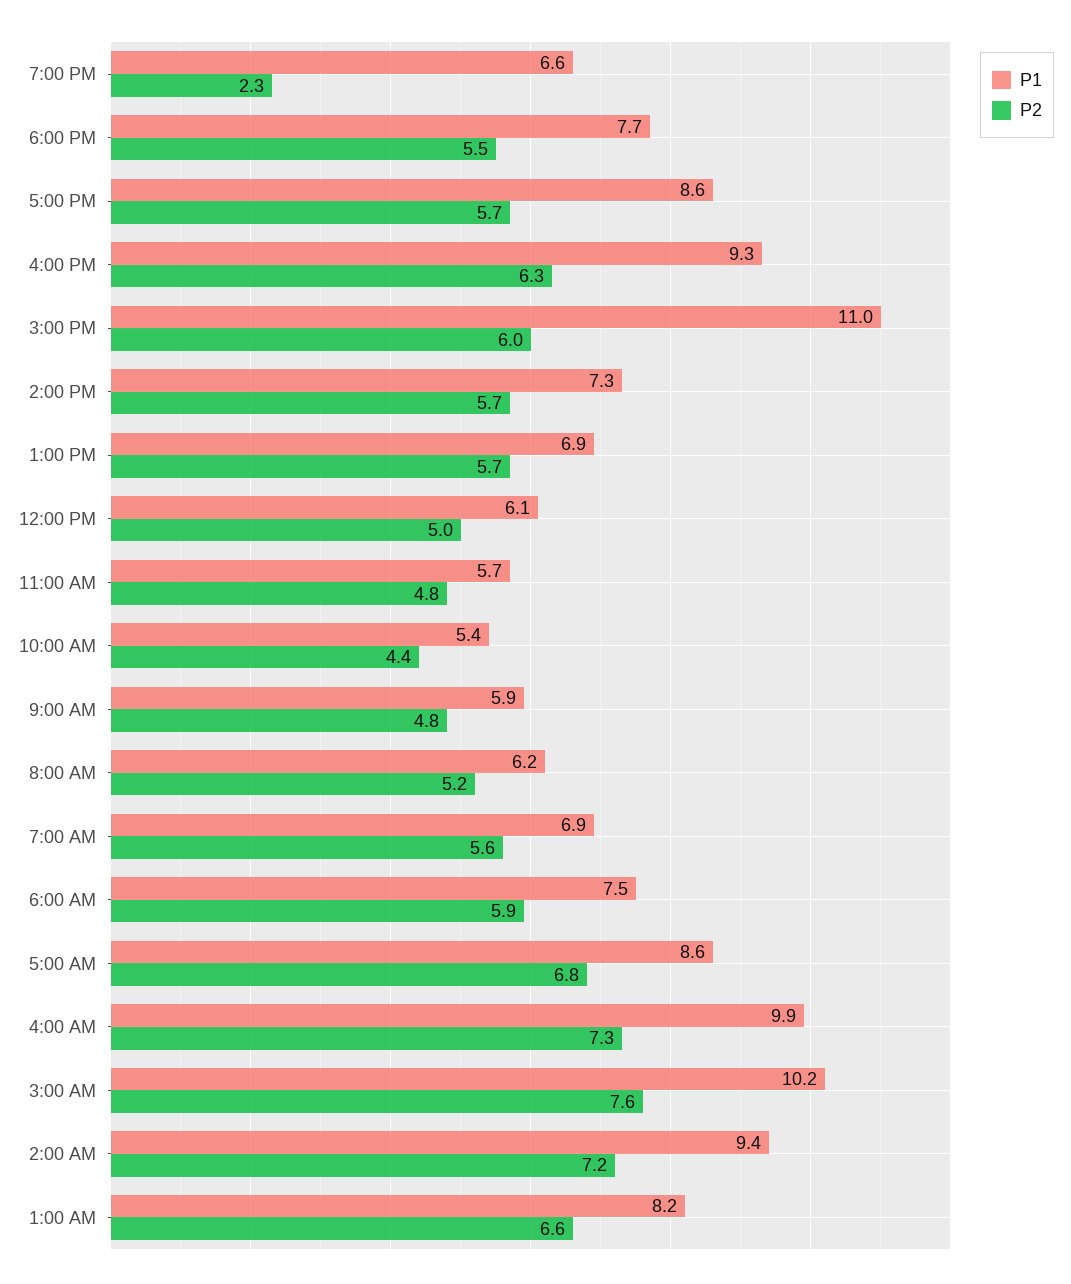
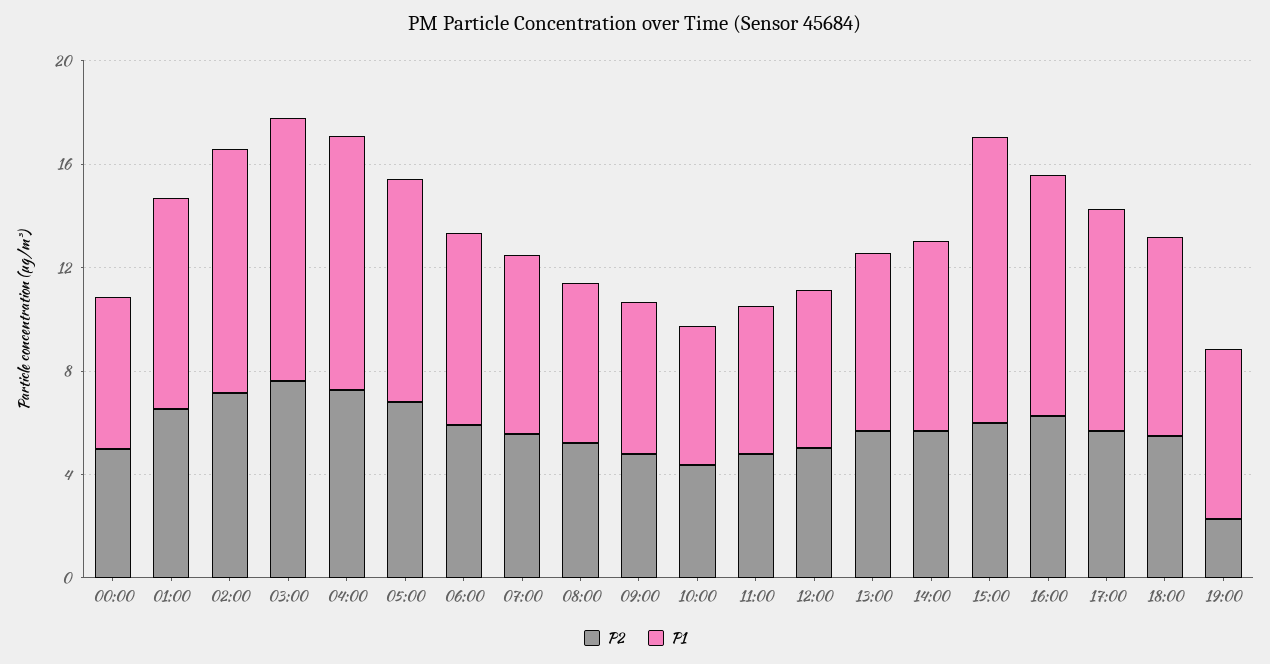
  {
    "P1": {
      "7:00 PM": 6.6,
      "6:00 PM": 7.7,
      "5:00 PM": 8.6,
      "4:00 PM": 9.3,
      "3:00 PM": 11,
      "2:00 PM": 7.3,
      "1:00 PM": 6.9,
      "12:00 PM": 6.1,
      "11:00 AM": 5.7,
      "10:00 AM": 5.4,
      "9:00 AM": 5.9,
      "8:00 AM": 6.2,
      "7:00 AM": 6.9,
      "6:00 AM": 7.5,
      "5:00 AM": 8.6,
      "4:00 AM": 9.9,
      "3:00 AM": 10.2,
      "2:00 AM": 9.4,
-     "1:00 AM": 8.2
+     "1:00 AM": 8.2,
+     "00:00": 6
    },
    "P2": {
      "7:00 PM": 2.3,
      "6:00 PM": 5.5,
      "5:00 PM": 5.7,
      "4:00 PM": 6.3,
      "3:00 PM": 6,
      "2:00 PM": 5.7,
      "1:00 PM": 5.7,
      "12:00 PM": 5,
      "11:00 AM": 4.8,
      "10:00 AM": 4.4,
      "9:00 AM": 4.8,
      "8:00 AM": 5.2,
      "7:00 AM": 5.6,
      "6:00 AM": 5.9,
      "5:00 AM": 6.8,
      "4:00 AM": 7.3,
      "3:00 AM": 7.6,
      "2:00 AM": 7.2,
-     "1:00 AM": 6.6
+     "1:00 AM": 6.6,
+     "00:00": 5
    }
  }

